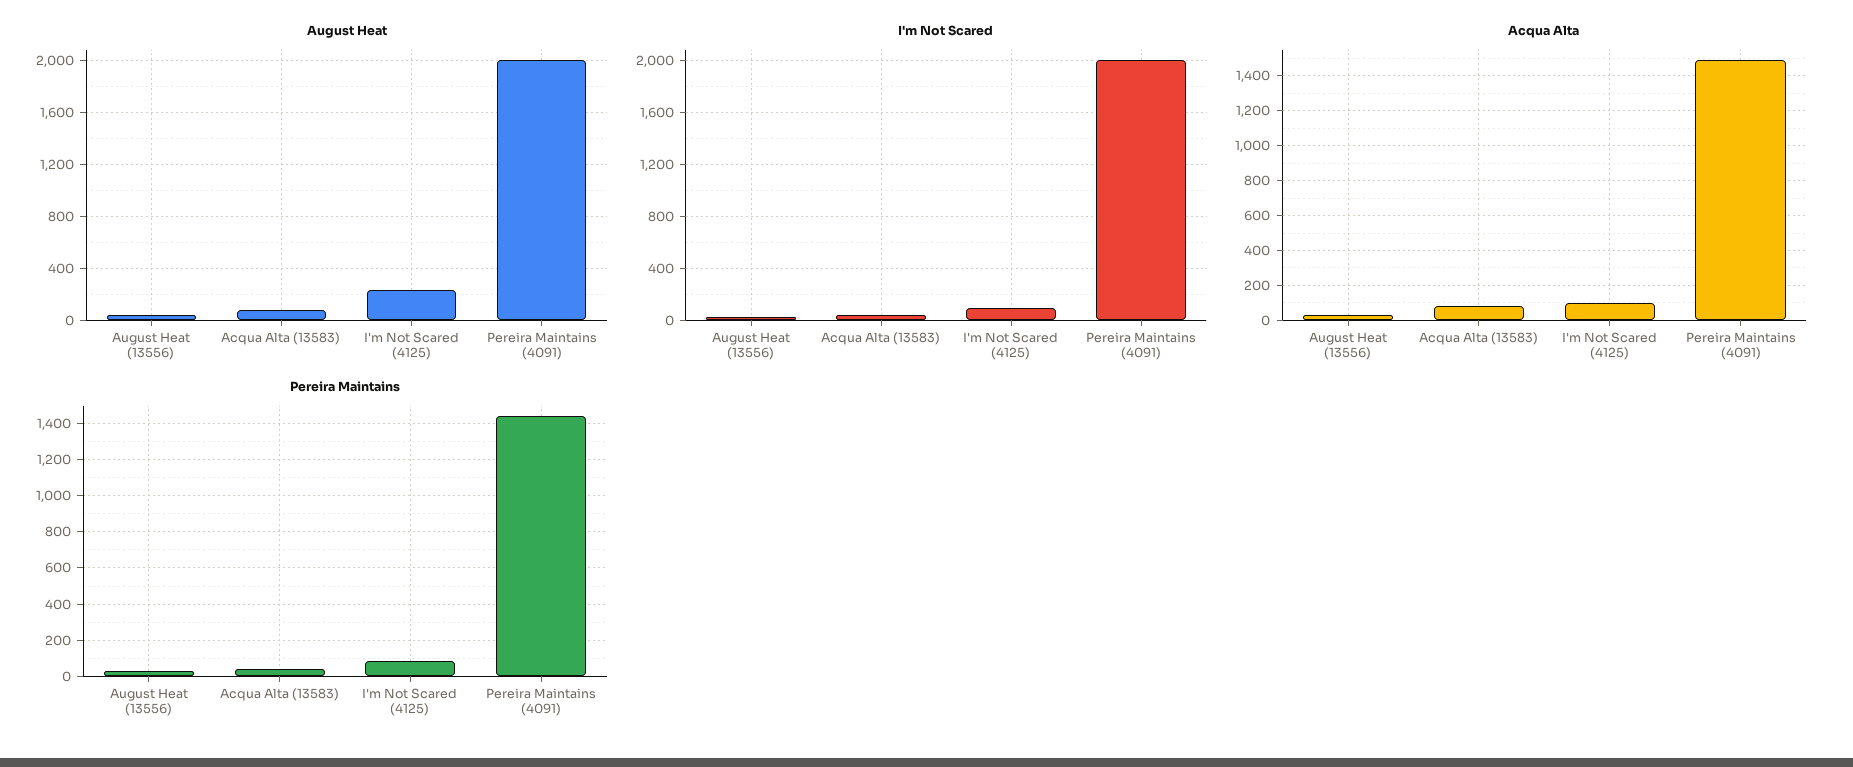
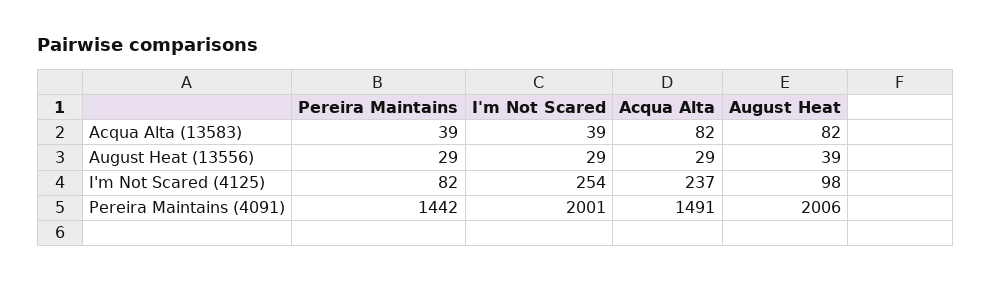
  {
    "August Heat": {
      "August Heat (13556)": 39,
      "Acqua Alta (13583)": 82,
-     "I'm Not Scared (4125)": 250,
+     "I'm Not Scared (4125)": 98,
      "Pereira Maintains (4091)": 2006
    },
    "I'm Not Scared": {
      "August Heat (13556)": 29,
      "Acqua Alta (13583)": 39,
-     "I'm Not Scared (4125)": 100,
+     "I'm Not Scared (4125)": 254,
      "Pereira Maintains (4091)": 2001
    },
    "Acqua Alta": {
      "August Heat (13556)": 29,
      "Acqua Alta (13583)": 82,
-     "I'm Not Scared (4125)": 100,
+     "I'm Not Scared (4125)": 237,
      "Pereira Maintains (4091)": 1491
    },
    "Pereira Maintains": {
      "August Heat (13556)": 29,
      "Acqua Alta (13583)": 39,
      "I'm Not Scared (4125)": 82,
      "Pereira Maintains (4091)": 1442
    }
  }

